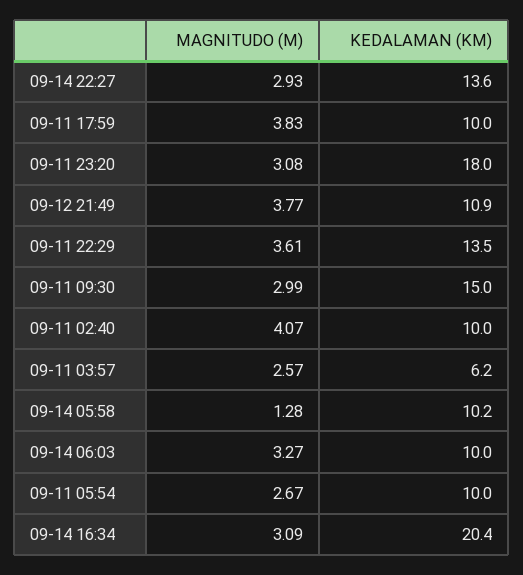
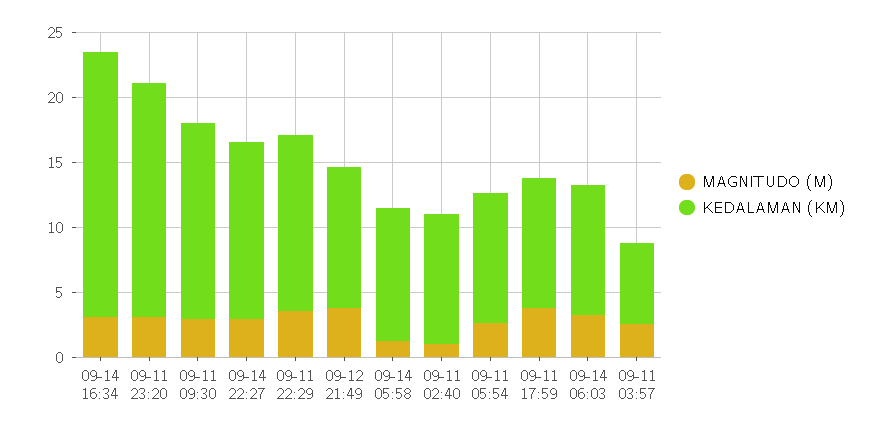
  {
    "MAGNITUDO (M)": {
      "09-14 22:27": 2.93,
      "09-11 17:59": 3.83,
      "09-11 23:20": 3.08,
      "09-12 21:49": 3.77,
      "09-11 22:29": 3.61,
      "09-11 09:30": 2.99,
-     "09-11 02:40": 4.07,
+     "09-11 02:40": 1,
      "09-11 03:57": 2.57,
      "09-14 05:58": 1.28,
      "09-14 06:03": 3.27,
      "09-11 05:54": 2.67,
      "09-14 16:34": 3.09
    },
    "KEDALAMAN (KM)": {
      "09-14 22:27": 13.6,
      "09-11 17:59": 10,
      "09-11 23:20": 18,
      "09-12 21:49": 10.9,
      "09-11 22:29": 13.5,
      "09-11 09:30": 15,
      "09-11 02:40": 10,
      "09-11 03:57": 6.2,
      "09-14 05:58": 10.2,
      "09-14 06:03": 10,
      "09-11 05:54": 10,
      "09-14 16:34": 20.4
    }
  }

